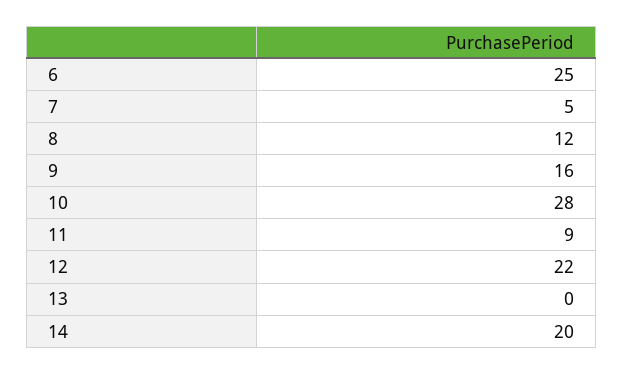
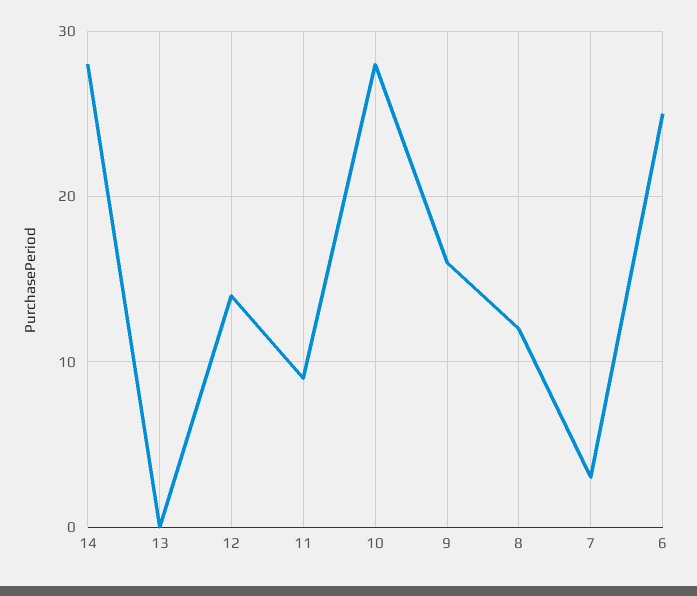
  {
    "6": 25,
-   "7": 5,
+   "7": 3,
    "8": 12,
    "9": 16,
    "10": 28,
    "11": 9,
-   "12": 22,
+   "12": 14,
    "13": 0,
-   "14": 20
+   "14": 28
  }

